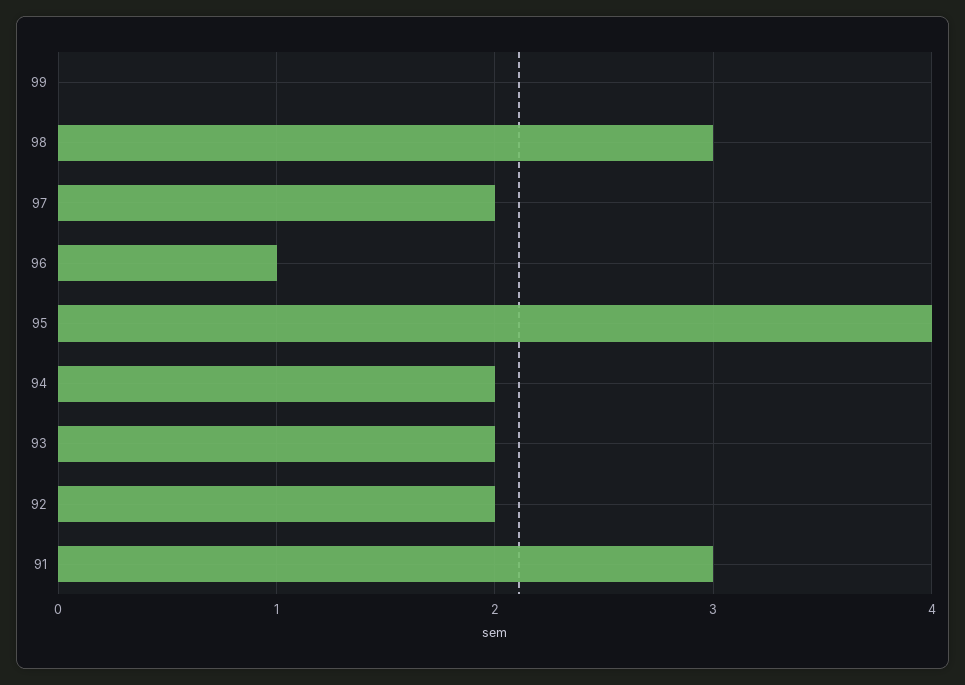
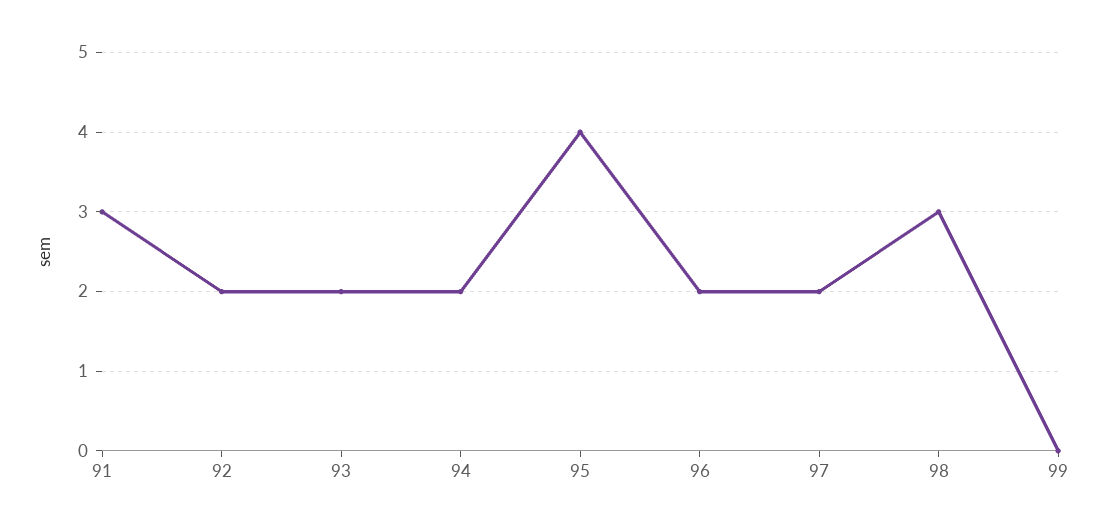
  {
    "99": 0,
    "98": 3,
    "97": 2,
-   "96": 1,
+   "96": 2,
    "95": 4,
    "94": 2,
    "93": 2,
    "92": 2,
    "91": 3
  }

